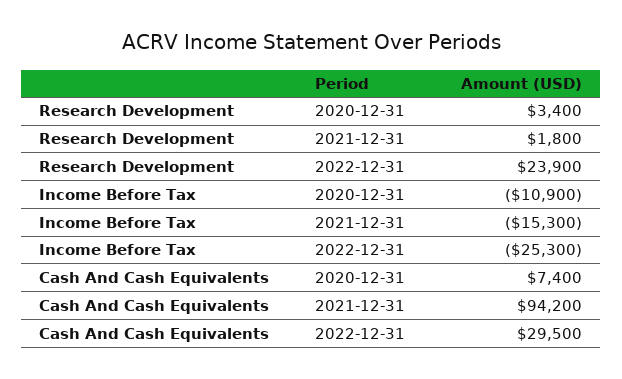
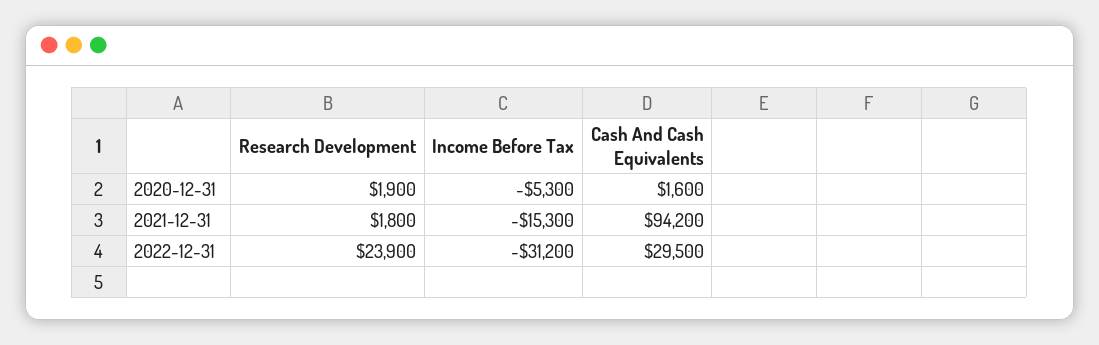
  {
    "Research Development": {
-     "2020-12-31": 3400,
+     "2020-12-31": 1900,
      "2021-12-31": 1800,
      "2022-12-31": 23900
    },
    "Income Before Tax": {
-     "2020-12-31": -10900,
+     "2020-12-31": -5300,
      "2021-12-31": -15300,
-     "2022-12-31": -25300
+     "2022-12-31": -31200
    },
    "Cash And Cash Equivalents": {
-     "2020-12-31": 7400,
+     "2020-12-31": 1600,
      "2021-12-31": 94200,
      "2022-12-31": 29500
    }
  }

